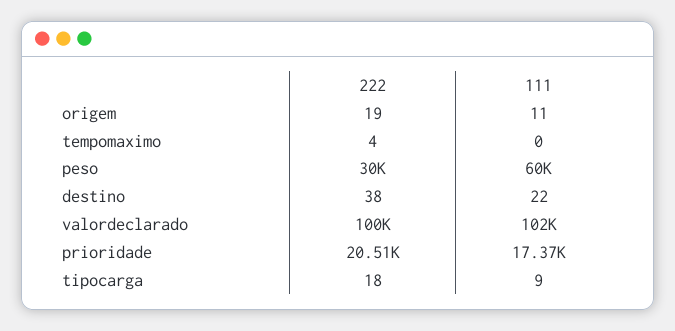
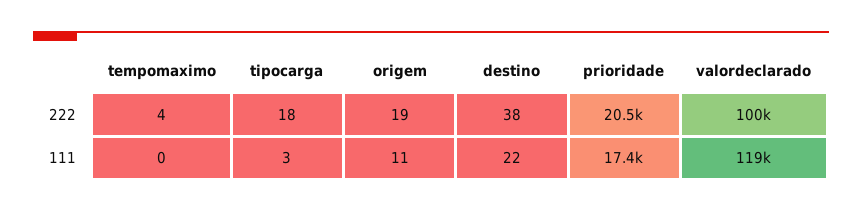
  {
    "222": {
      "origem": 19,
      "tempomaximo": 4,
-     "peso": 30000,
      "destino": 38,
      "valordeclarado": 100000,
      "prioridade": 20510,
      "tipocarga": 18
    },
    "111": {
      "origem": 11,
      "tempomaximo": 0,
-     "peso": 60000,
      "destino": 22,
-     "valordeclarado": 102000,
+     "valordeclarado": 119000,
      "prioridade": 17370,
-     "tipocarga": 9
+     "tipocarga": 3
    }
  }

